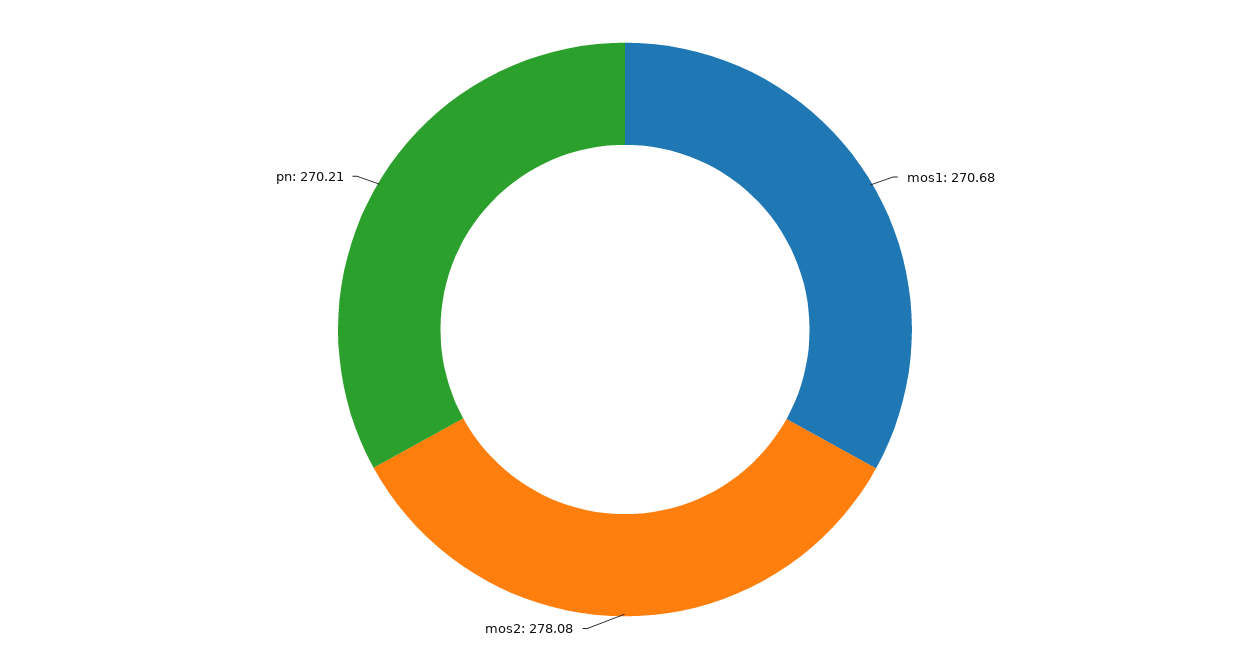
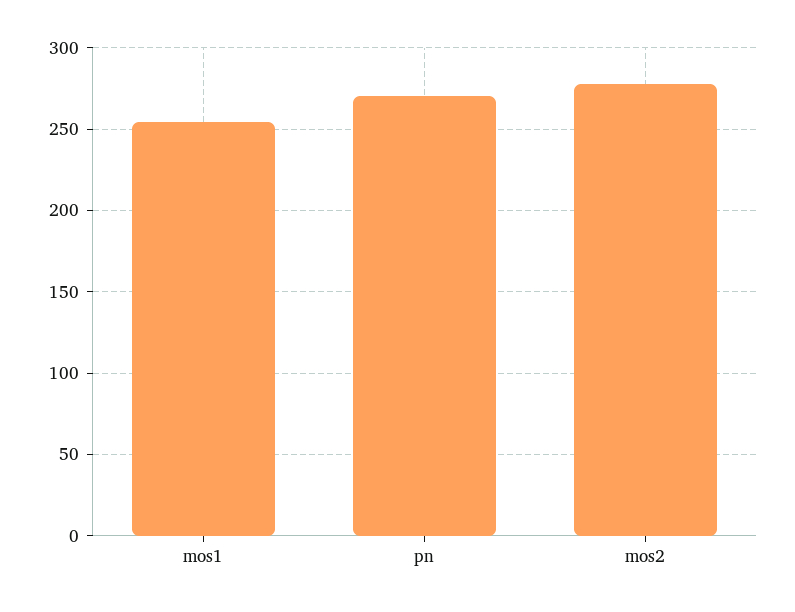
  {
-   "mos1": 270.68,
+   "mos1": 255,
    "mos2": 278.08,
    "pn": 270.21
  }

